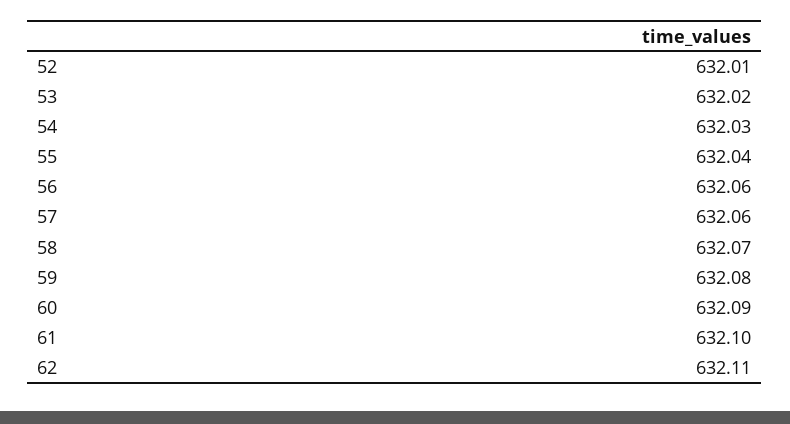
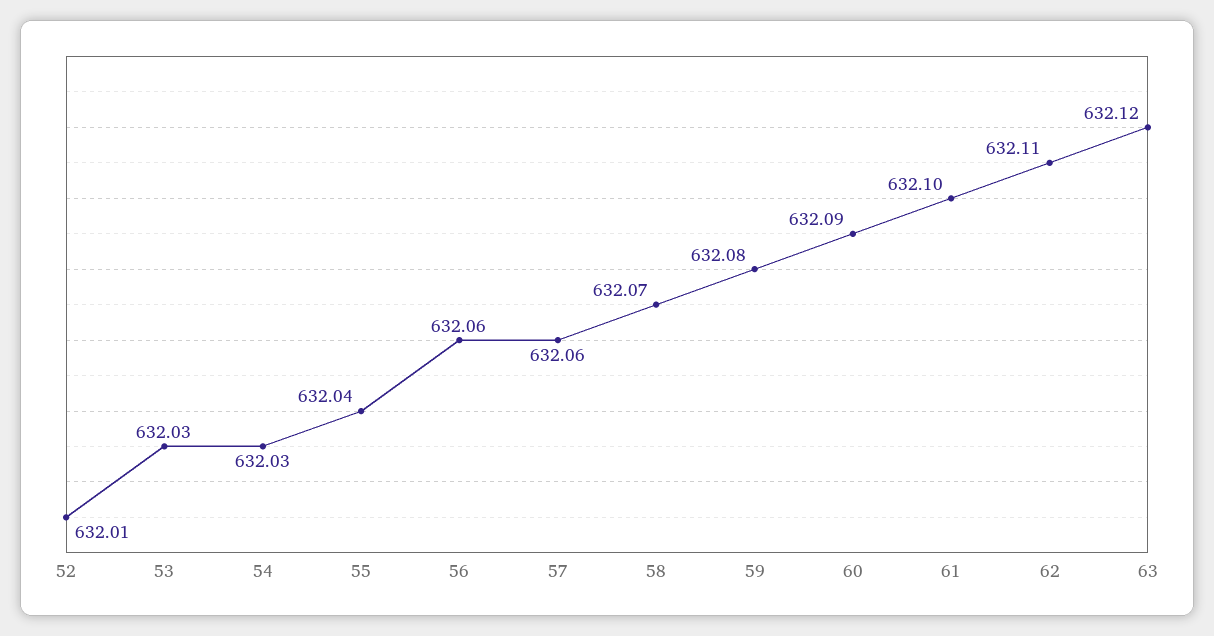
  {
    "52": 632.01,
-   "53": 632.02,
+   "53": 632.03,
    "54": 632.03,
    "55": 632.04,
    "56": 632.06,
    "57": 632.06,
    "58": 632.07,
    "59": 632.08,
    "60": 632.09,
    "61": 632.1,
-   "62": 632.11
+   "62": 632.11,
+   "63": 632.12
  }

